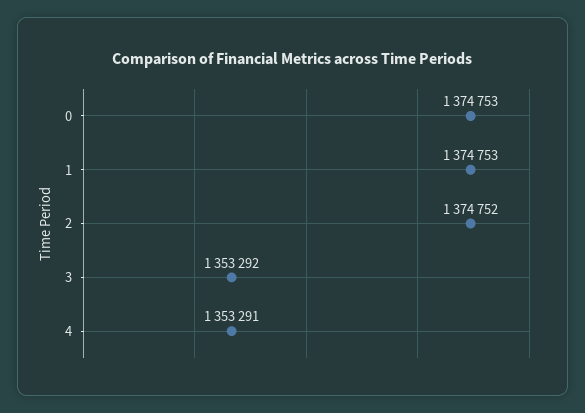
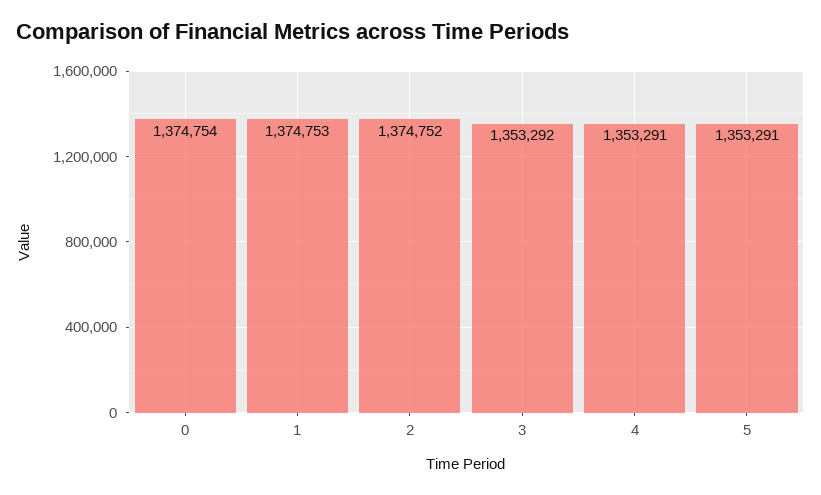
  {
-   "0": 1374753,
+   "0": 1374754,
    "1": 1374753,
    "2": 1374752,
    "3": 1353292,
-   "4": 1353291
+   "4": 1353291,
+   "5": 1353291
  }

